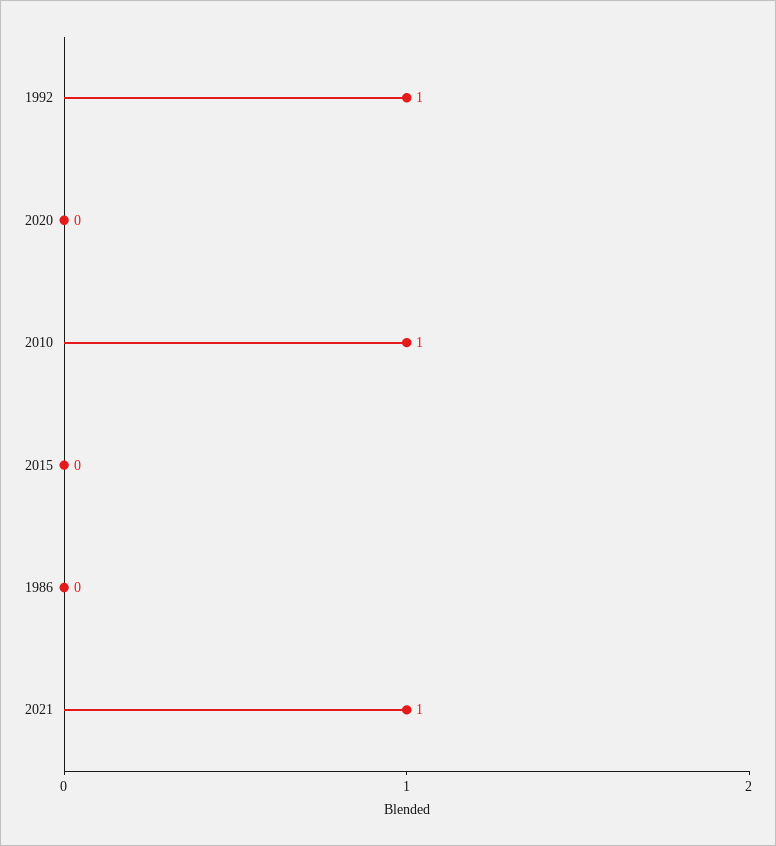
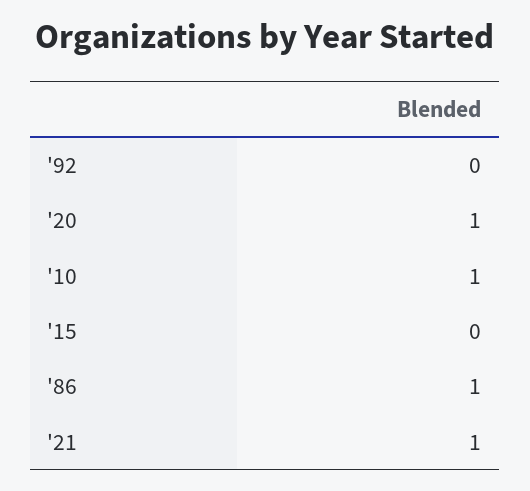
  {
-   "1992": 1,
+   "1992": 0,
-   "2020": 0,
+   "2020": 1,
    "2010": 1,
    "2015": 0,
-   "1986": 0,
+   "1986": 1,
    "2021": 1
  }

